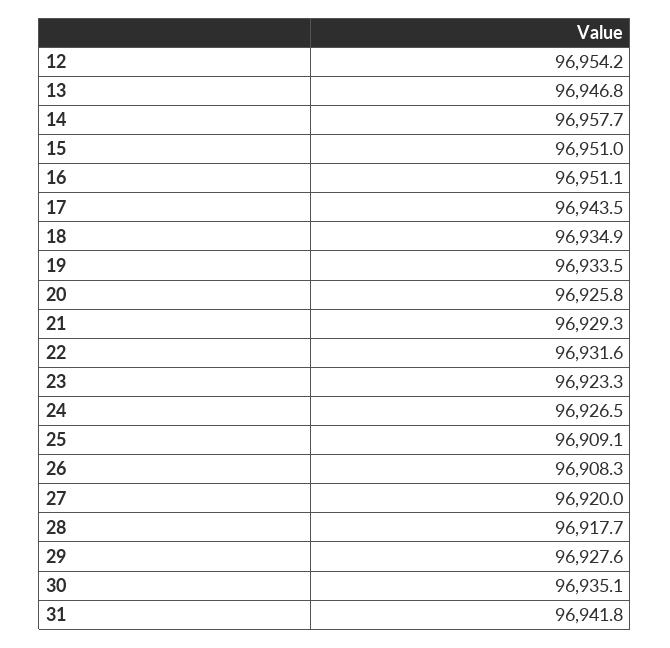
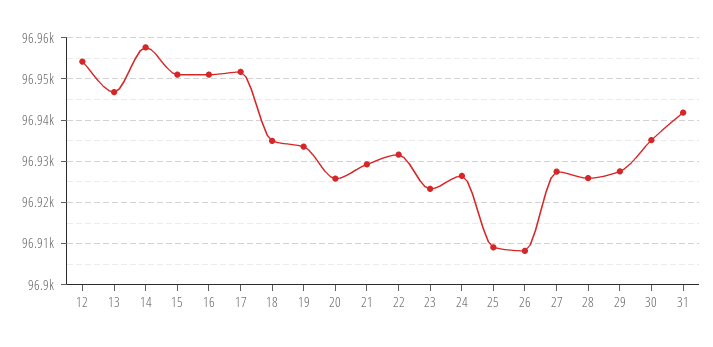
  {
    "12": 96954.2,
    "13": 96946.8,
    "14": 96957.7,
    "15": 96951,
    "16": 96951.1,
-   "17": 96943.5,
+   "17": 96952,
    "18": 96934.9,
    "19": 96933.5,
    "20": 96925.8,
    "21": 96929.3,
    "22": 96931.6,
    "23": 96923.3,
    "24": 96926.5,
    "25": 96909.1,
    "26": 96908.3,
-   "27": 96920,
+   "27": 96928,
-   "28": 96917.7,
+   "28": 96926,
    "29": 96927.6,
    "30": 96935.1,
    "31": 96941.8
  }

